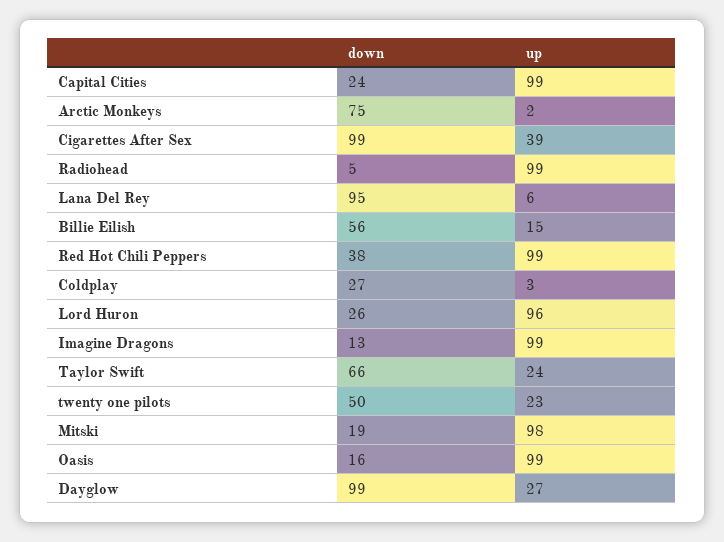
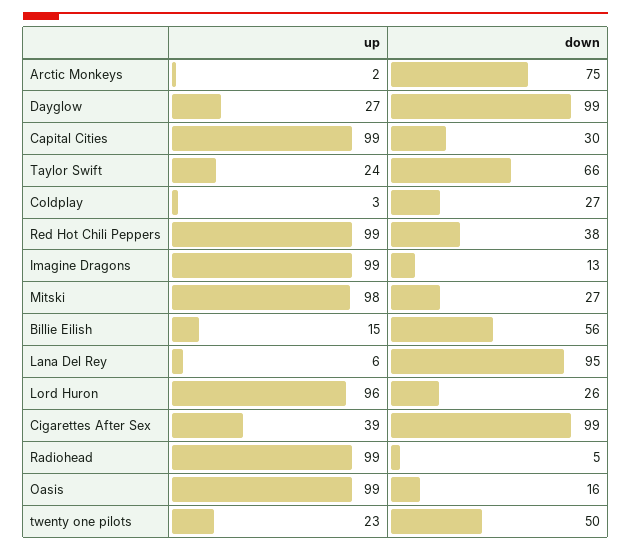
  {
    "down": {
-     "Capital Cities": 24,
+     "Capital Cities": 30,
      "Arctic Monkeys": 75,
      "Cigarettes After Sex": 99,
      "Radiohead": 5,
      "Lana Del Rey": 95,
      "Billie Eilish": 56,
      "Red Hot Chili Peppers": 38,
      "Coldplay": 27,
      "Lord Huron": 26,
      "Imagine Dragons": 13,
      "Taylor Swift": 66,
      "twenty one pilots": 50,
-     "Mitski": 19,
+     "Mitski": 27,
      "Oasis": 16,
      "Dayglow": 99
    },
    "up": {
      "Capital Cities": 99,
      "Arctic Monkeys": 2,
      "Cigarettes After Sex": 39,
      "Radiohead": 99,
      "Lana Del Rey": 6,
      "Billie Eilish": 15,
      "Red Hot Chili Peppers": 99,
      "Coldplay": 3,
      "Lord Huron": 96,
      "Imagine Dragons": 99,
      "Taylor Swift": 24,
      "twenty one pilots": 23,
      "Mitski": 98,
      "Oasis": 99,
      "Dayglow": 27
    }
  }

